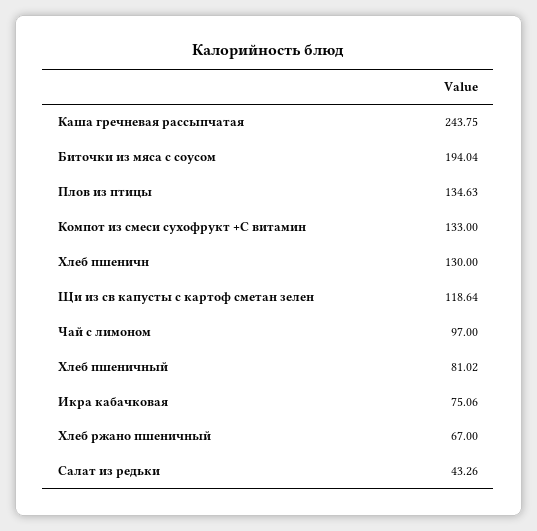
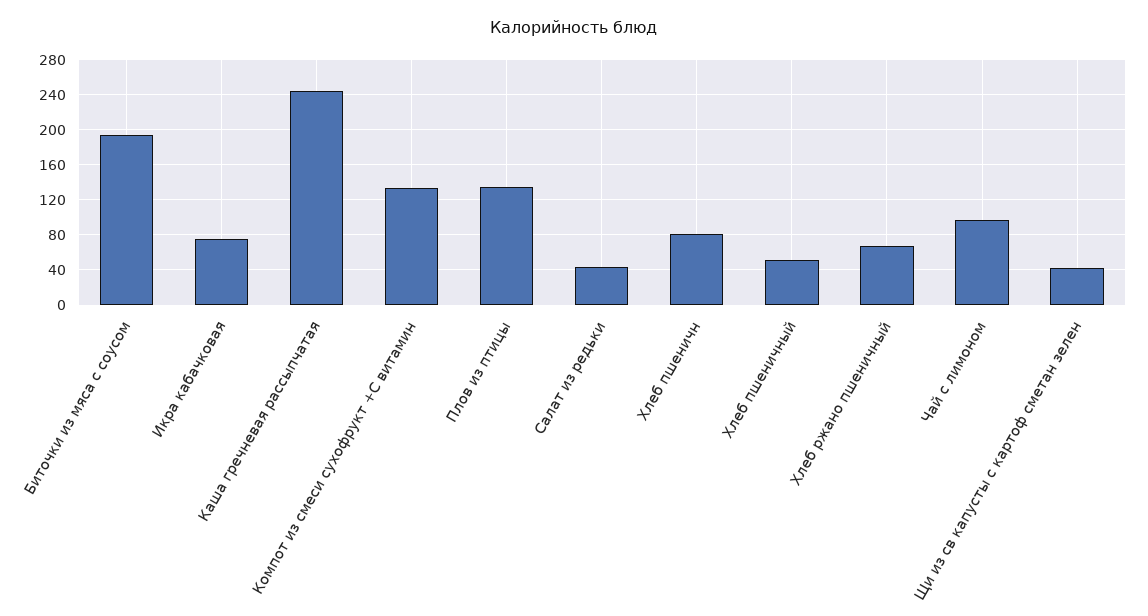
  {
    "Каша гречневая рассыпчатая": 243.75,
    "Биточки из мяса с соусом": 194.04,
    "Плов из птицы": 134.63,
    "Компот из смеси сухофрукт +С витамин": 133,
-   "Хлеб пшеничн": 130,
+   "Хлеб пшеничн": 80,
-   "Щи из св капусты с картоф сметан зелен": 118.64,
+   "Щи из св капусты с картоф сметан зелен": 40,
    "Чай с лимоном": 97,
-   "Хлеб пшеничный": 81.02,
+   "Хлеб пшеничный": 50,
    "Икра кабачковая": 75.06,
    "Хлеб ржано пшеничный": 67,
    "Салат из редьки": 43.26
  }

